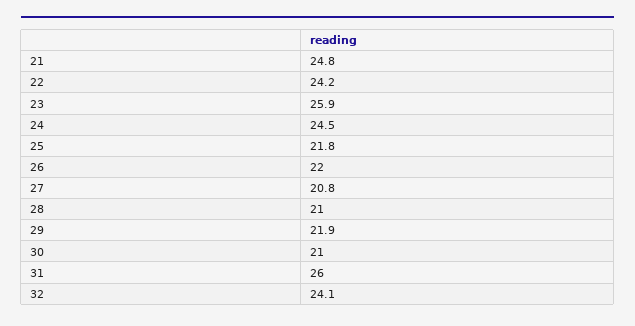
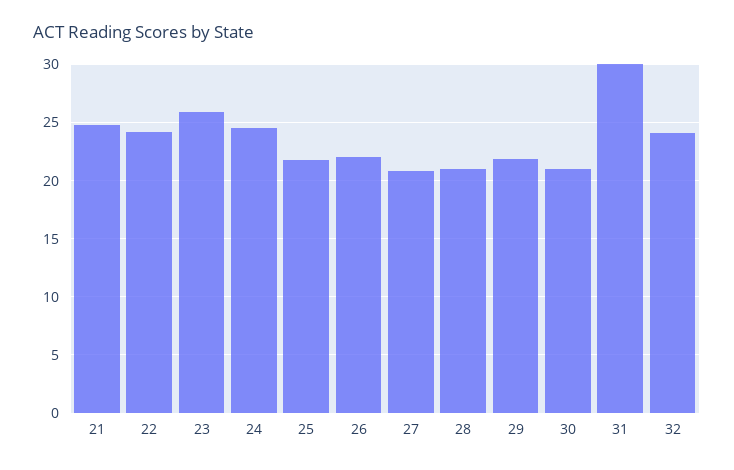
  {
    "21": 24.8,
    "22": 24.2,
    "23": 25.9,
    "24": 24.5,
    "25": 21.8,
    "26": 22,
    "27": 20.8,
    "28": 21,
    "29": 21.9,
    "30": 21,
-   "31": 26,
+   "31": 30,
    "32": 24.1
  }

